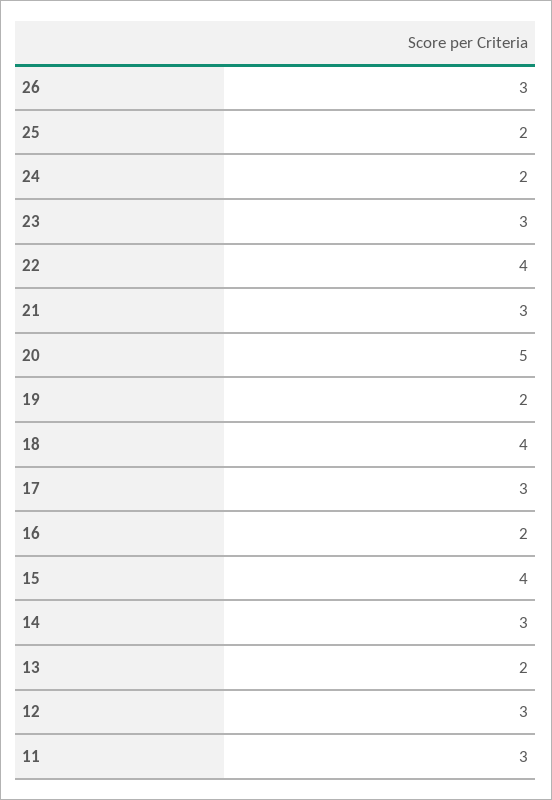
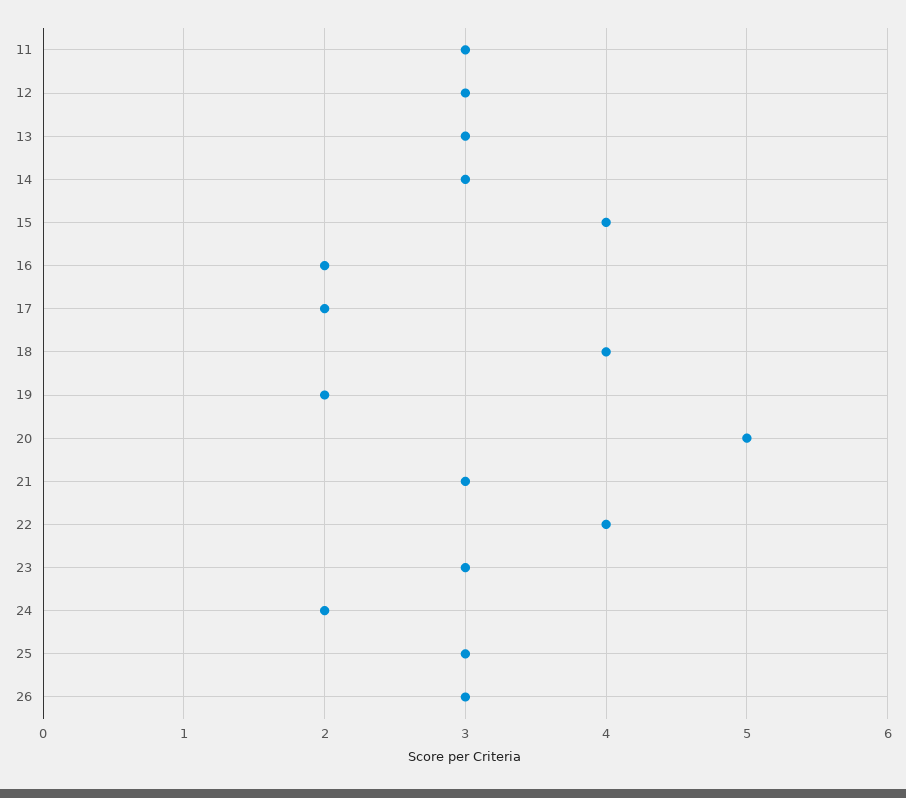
  {
    "26": 3,
-   "25": 2,
+   "25": 3,
    "24": 2,
    "23": 3,
    "22": 4,
    "21": 3,
    "20": 5,
    "19": 2,
    "18": 4,
-   "17": 3,
+   "17": 2,
    "16": 2,
    "15": 4,
    "14": 3,
-   "13": 2,
+   "13": 3,
    "12": 3,
    "11": 3
  }

